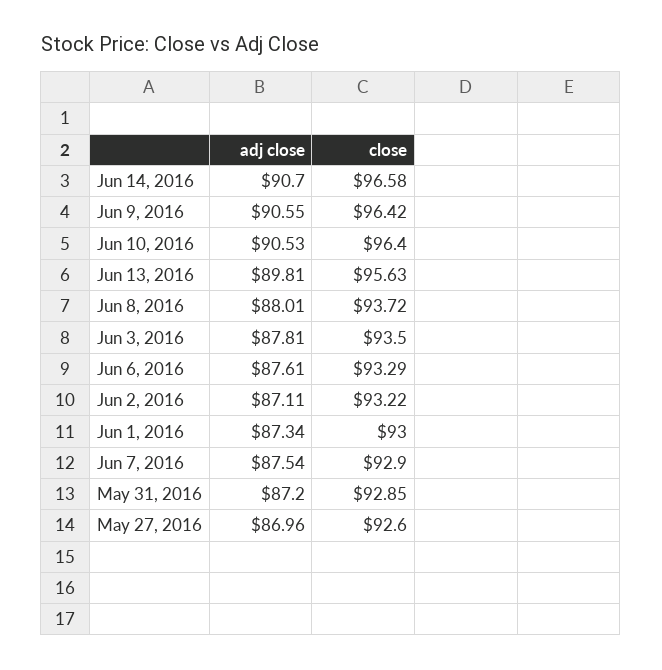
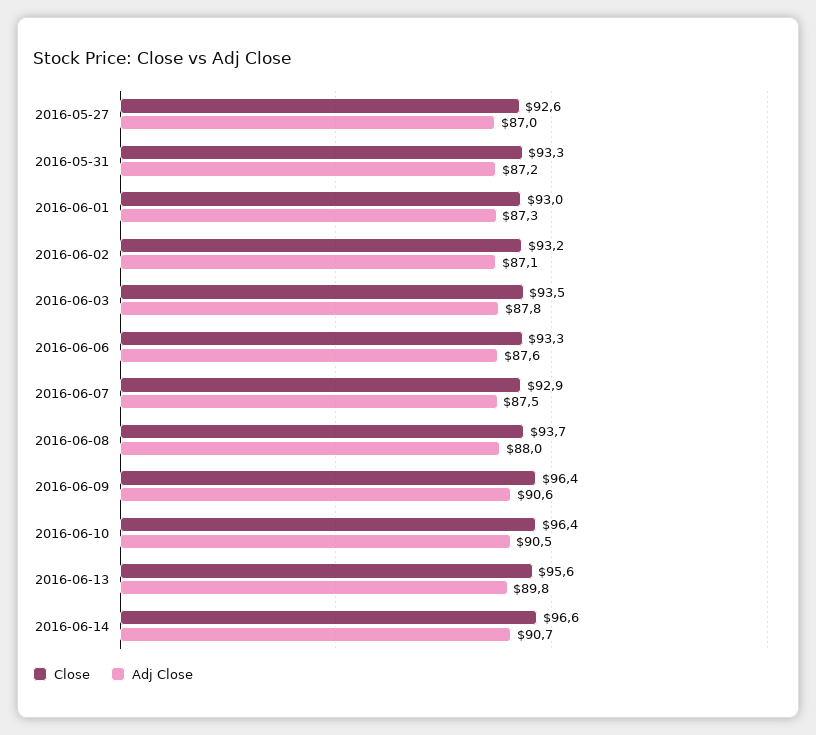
  {
    "adj close": {
      "Jun 14, 2016": 90.7,
      "Jun 9, 2016": 90.55,
      "Jun 10, 2016": 90.53,
      "Jun 13, 2016": 89.81,
      "Jun 8, 2016": 88.01,
      "Jun 3, 2016": 87.81,
      "Jun 6, 2016": 87.61,
      "Jun 2, 2016": 87.11,
      "Jun 1, 2016": 87.34,
      "Jun 7, 2016": 87.54,
      "May 31, 2016": 87.2,
      "May 27, 2016": 86.96
    },
    "close": {
      "Jun 14, 2016": 96.58,
      "Jun 9, 2016": 96.42,
      "Jun 10, 2016": 96.4,
      "Jun 13, 2016": 95.63,
      "Jun 8, 2016": 93.72,
      "Jun 3, 2016": 93.5,
      "Jun 6, 2016": 93.29,
      "Jun 2, 2016": 93.22,
      "Jun 1, 2016": 93,
      "Jun 7, 2016": 92.9,
-     "May 31, 2016": 92.85,
+     "May 31, 2016": 93.3,
      "May 27, 2016": 92.6
    }
  }

